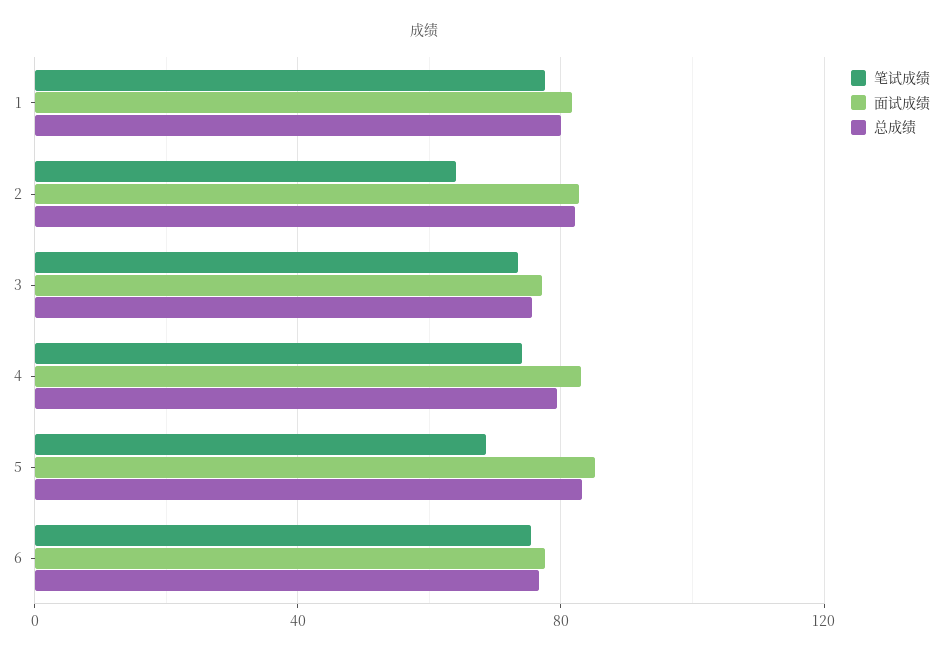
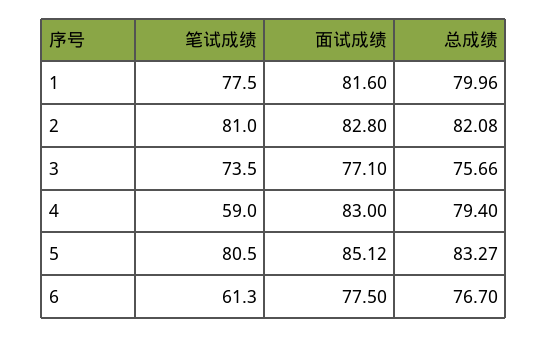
  {
    "笔试成绩": {
      "1": 77.5,
-     "2": 65,
+     "2": 81,
      "3": 73.5,
-     "4": 75,
+     "4": 59,
-     "5": 70,
+     "5": 80.5,
-     "6": 75
+     "6": 61.3
    },
    "面试成绩": {
      "1": 81.6,
      "2": 82.8,
      "3": 77.1,
      "4": 83,
      "5": 85.12,
      "6": 77.5
    },
    "总成绩": {
      "1": 79.96,
      "2": 82.08,
      "3": 75.66,
      "4": 79.4,
      "5": 83.27,
      "6": 76.7
    }
  }

